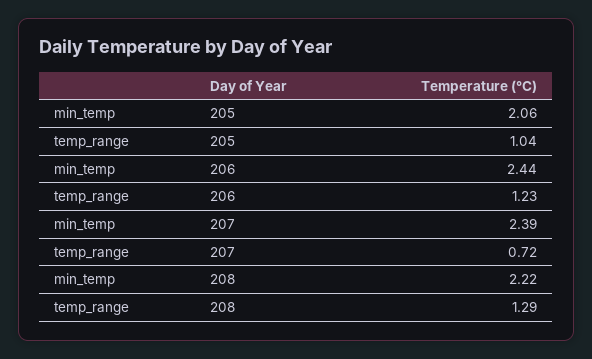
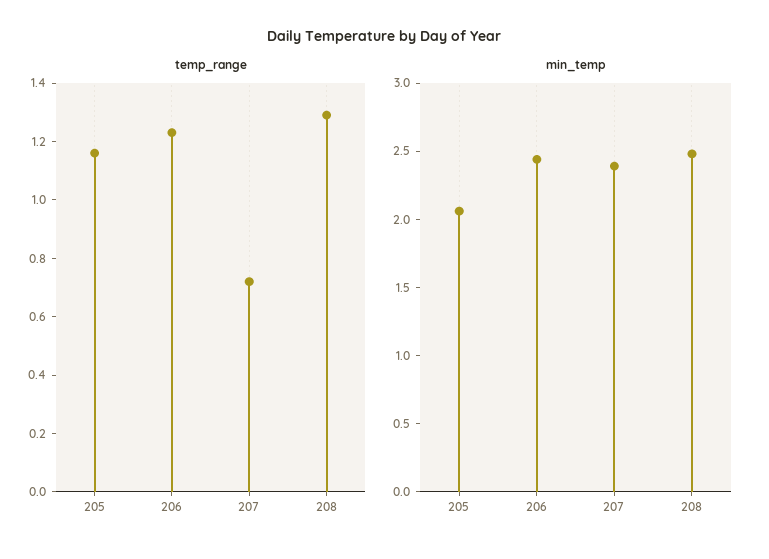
  {
    "min_temp": {
      "205": 2.06,
      "206": 2.44,
      "207": 2.39,
-     "208": 2.22
+     "208": 2.5
    },
    "temp_range": {
-     "205": 1.04,
+     "205": 1.15,
      "206": 1.23,
      "207": 0.72,
      "208": 1.29
    }
  }

